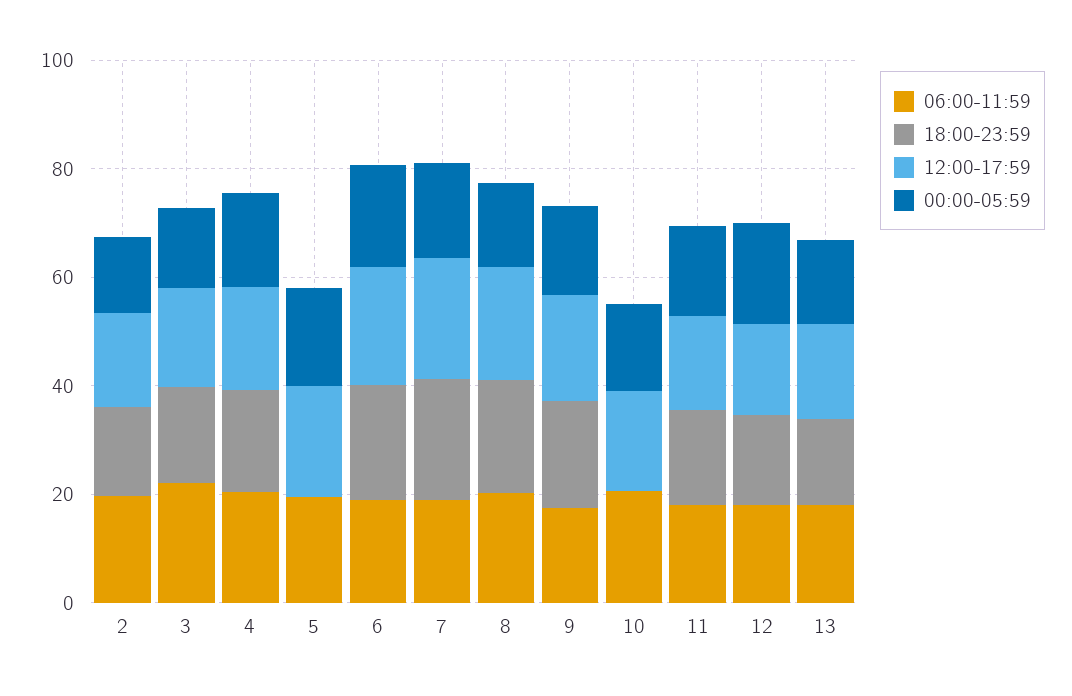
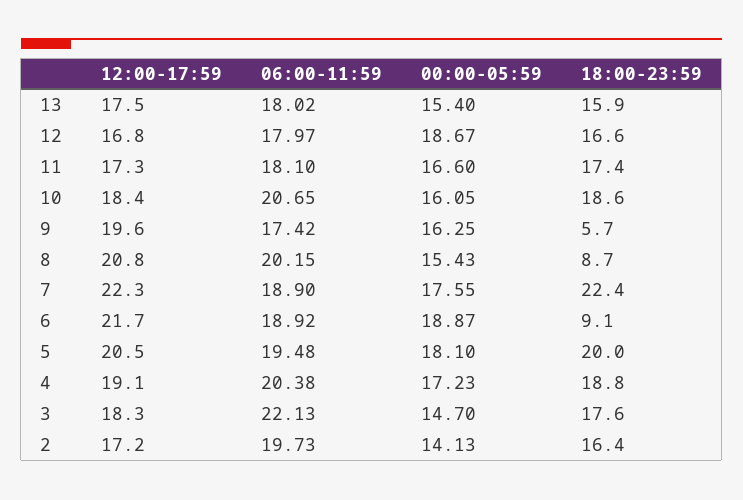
  {
    "06:00-11:59": {
      "2": 19.73,
      "3": 22.13,
      "4": 20.38,
      "5": 19.48,
      "6": 18.92,
      "7": 18.9,
      "8": 20.15,
      "9": 17.42,
      "10": 20.65,
      "11": 18.1,
      "12": 17.97,
      "13": 18.02
    },
    "18:00-23:59": {
      "2": 16.4,
      "3": 17.6,
      "4": 18.8,
-     "5": 0,
+     "5": 20,
-     "6": 20,
+     "6": 9.1,
      "7": 22.4,
-     "8": 20,
+     "8": 8.7,
-     "9": 20,
+     "9": 5.7,
-     "10": 0,
+     "10": 18.6,
      "11": 17.4,
      "12": 16.6,
      "13": 15.9
    },
    "12:00-17:59": {
      "2": 17.2,
      "3": 18.3,
      "4": 19.1,
      "5": 20.5,
      "6": 21.7,
      "7": 22.3,
      "8": 20.8,
      "9": 19.6,
      "10": 18.4,
      "11": 17.3,
      "12": 16.8,
      "13": 17.5
    },
    "00:00-05:59": {
      "2": 14.13,
      "3": 14.7,
      "4": 17.23,
      "5": 18.1,
      "6": 18.87,
      "7": 17.55,
      "8": 15.43,
      "9": 16.25,
      "10": 16.05,
      "11": 16.6,
      "12": 18.67,
      "13": 15.4
    }
  }

